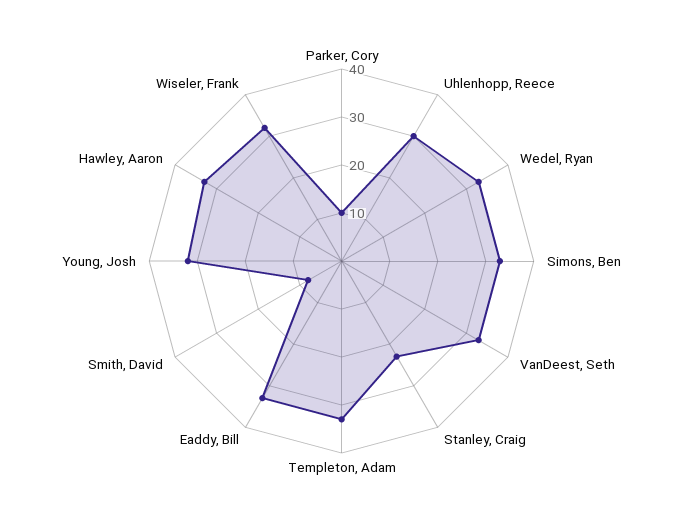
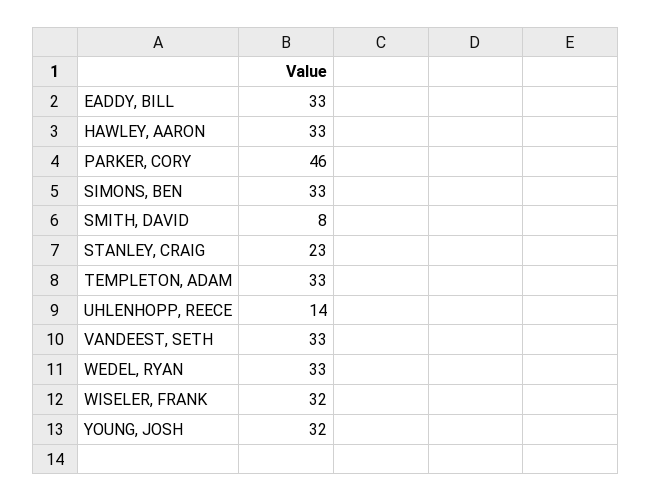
  {
-   "Parker, Cory": 10,
+   "Parker, Cory": 46,
-   "Uhlenhopp, Reece": 30,
+   "Uhlenhopp, Reece": 14,
    "Wedel, Ryan": 33,
    "Simons, Ben": 33,
    "VanDeest, Seth": 33,
    "Stanley, Craig": 23,
    "Templeton, Adam": 33,
    "Eaddy, Bill": 33,
    "Smith, David": 8,
    "Young, Josh": 32,
    "Hawley, Aaron": 33,
    "Wiseler, Frank": 32
  }

